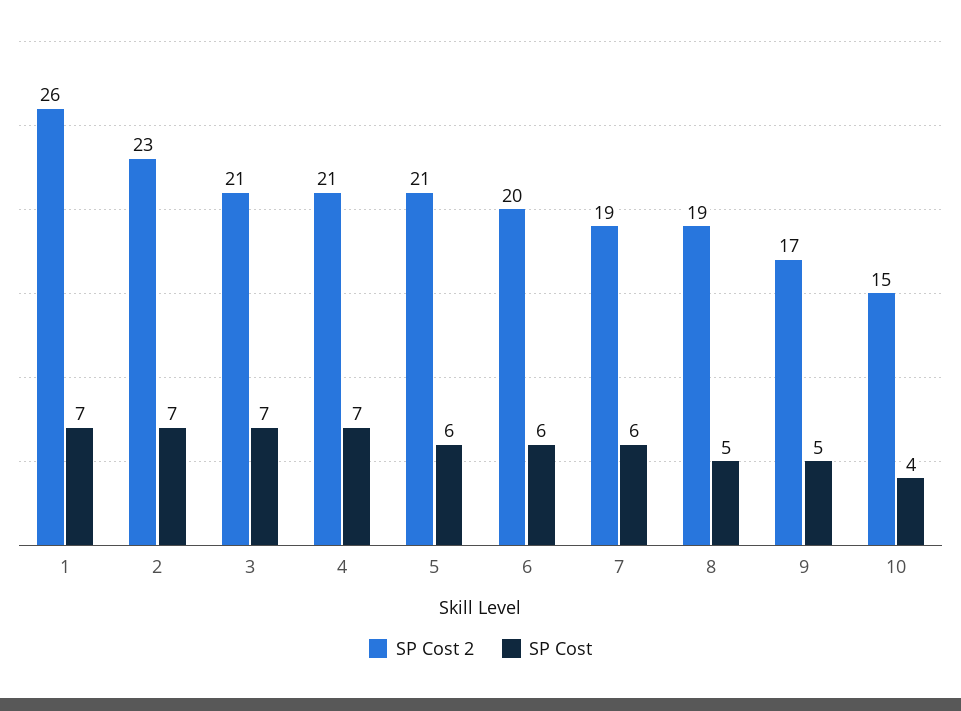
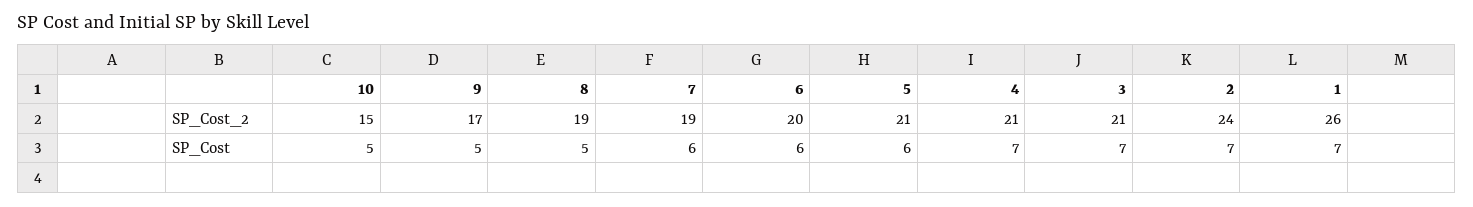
  {
    "SP Cost 2": {
      "1": 26,
-     "2": 23,
+     "2": 24,
      "3": 21,
      "4": 21,
      "5": 21,
      "6": 20,
      "7": 19,
      "8": 19,
      "9": 17,
      "10": 15
    },
    "SP Cost": {
      "1": 7,
      "2": 7,
      "3": 7,
      "4": 7,
      "5": 6,
      "6": 6,
      "7": 6,
      "8": 5,
      "9": 5,
-     "10": 4
+     "10": 5
    }
  }

